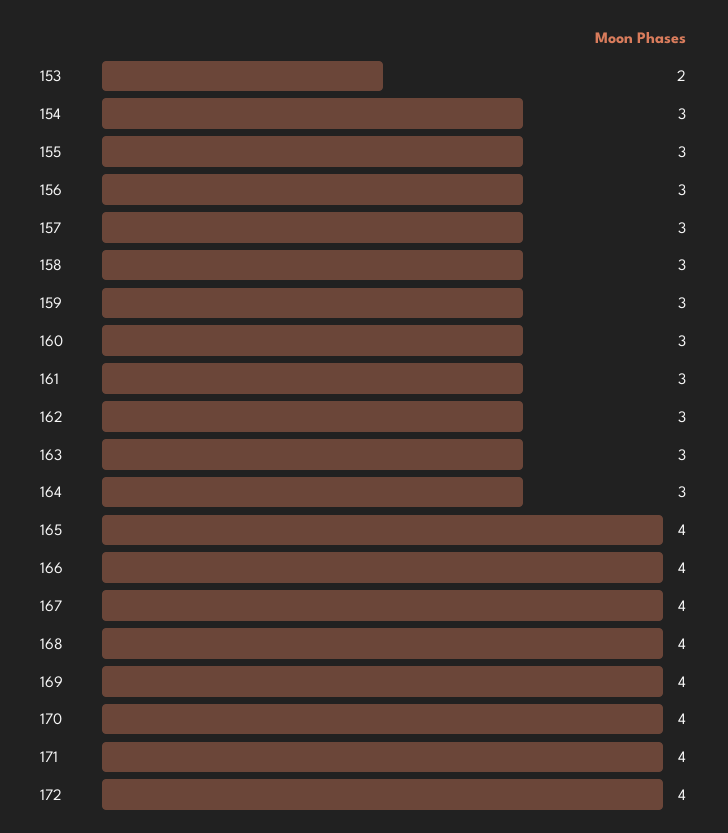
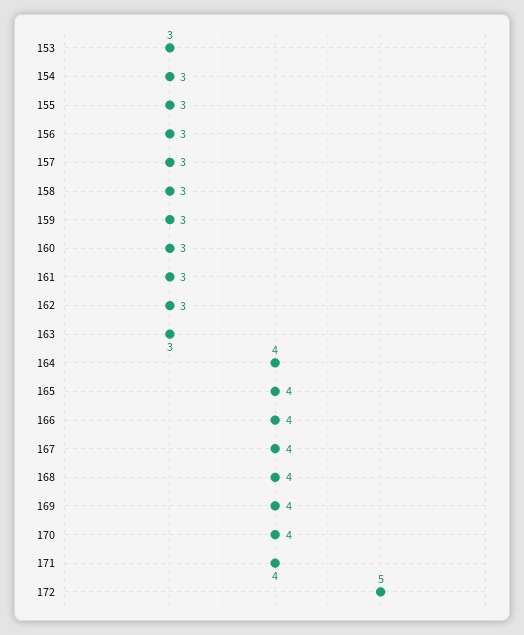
  {
-   "153": 2,
+   "153": 3,
    "154": 3,
    "155": 3,
    "156": 3,
    "157": 3,
    "158": 3,
    "159": 3,
    "160": 3,
    "161": 3,
    "162": 3,
    "163": 3,
-   "164": 3,
+   "164": 4,
    "165": 4,
    "166": 4,
    "167": 4,
    "168": 4,
    "169": 4,
    "170": 4,
    "171": 4,
-   "172": 4
+   "172": 5
  }

